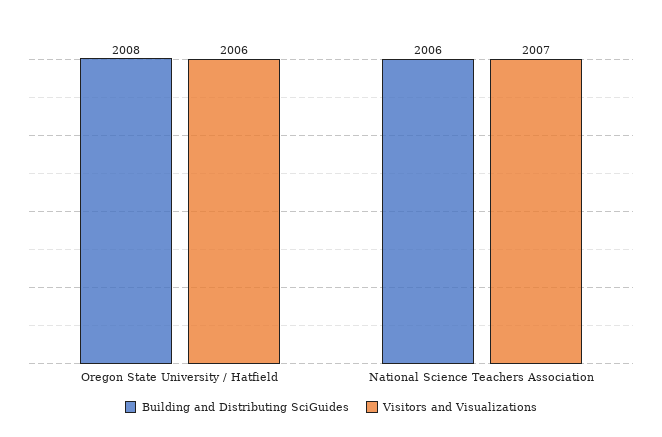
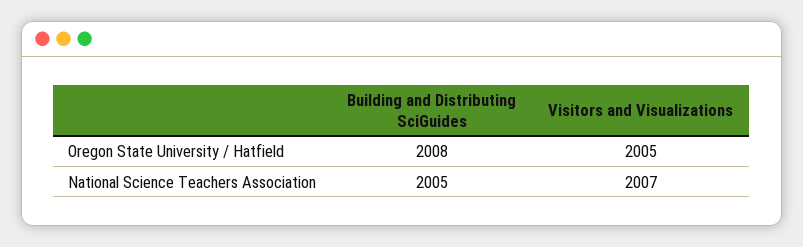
  {
    "Building and Distributing SciGuides": {
      "Oregon State University / Hatfield": 2008,
-     "National Science Teachers Association": 2006
+     "National Science Teachers Association": 2005
    },
    "Visitors and Visualizations": {
-     "Oregon State University / Hatfield": 2006,
+     "Oregon State University / Hatfield": 2005,
      "National Science Teachers Association": 2007
    }
  }

